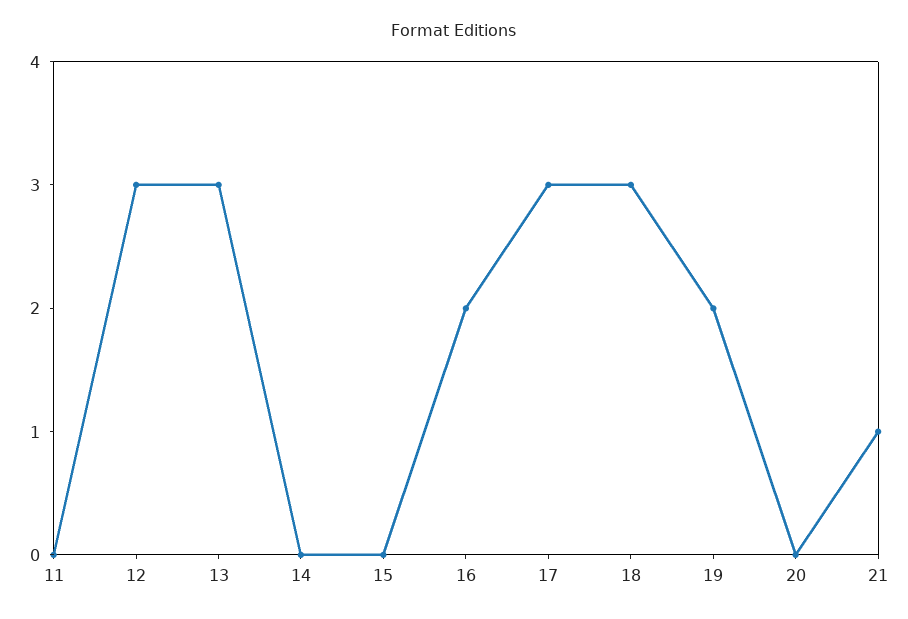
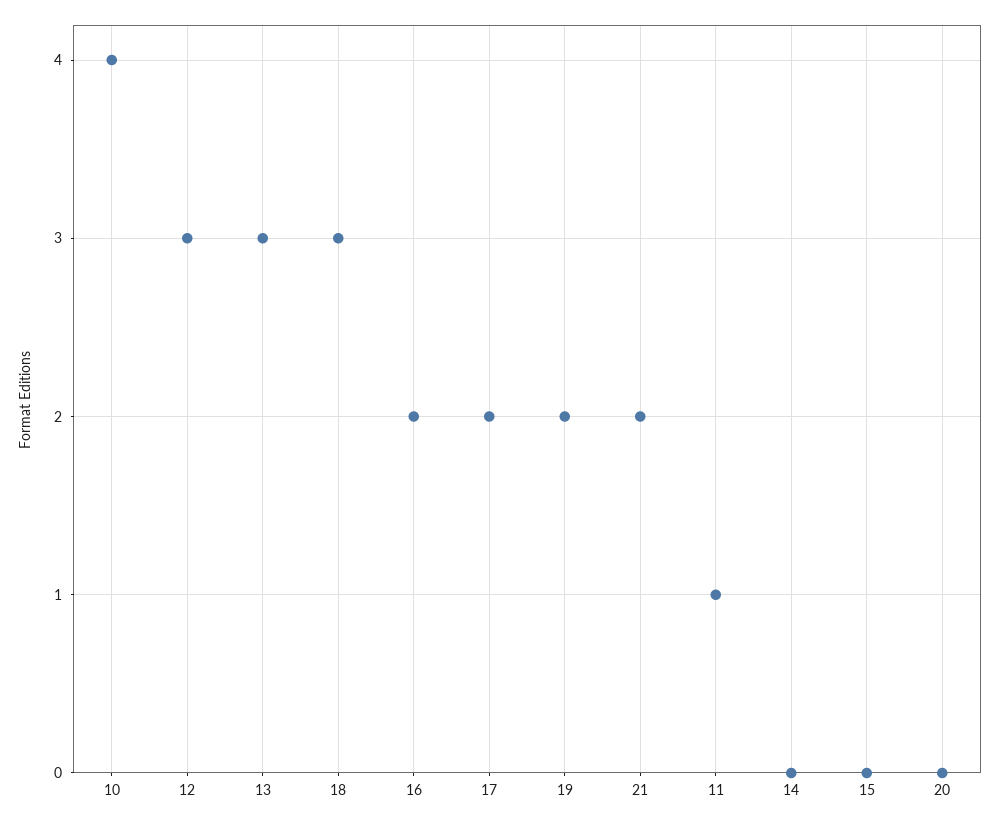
  {
-   "11": 0,
+   "11": 1,
    "12": 3,
    "13": 3,
    "14": 0,
    "15": 0,
    "16": 2,
-   "17": 3,
+   "17": 2,
    "18": 3,
    "19": 2,
    "20": 0,
-   "21": 1
+   "21": 2,
+   "10": 4
  }

